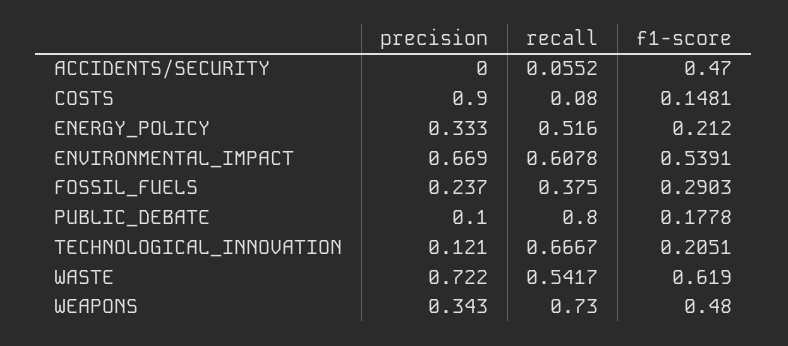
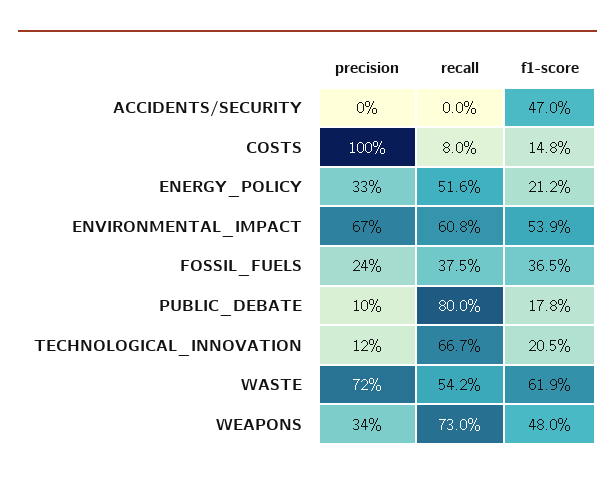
  {
    "precision": {
      "ACCIDENTS/SECURITY": 0,
-     "COSTS": 0.9,
+     "COSTS": 1,
      "ENERGY_POLICY": 0.333,
      "ENVIRONMENTAL_IMPACT": 0.669,
      "FOSSIL_FUELS": 0.237,
      "PUBLIC_DEBATE": 0.1,
      "TECHNOLOGICAL_INNOVATION": 0.121,
      "WASTE": 0.722,
      "WEAPONS": 0.343
    },
    "recall": {
-     "ACCIDENTS/SECURITY": 0.0552,
+     "ACCIDENTS/SECURITY": 0,
      "COSTS": 0.08,
      "ENERGY_POLICY": 0.516,
      "ENVIRONMENTAL_IMPACT": 0.6078,
      "FOSSIL_FUELS": 0.375,
      "PUBLIC_DEBATE": 0.8,
      "TECHNOLOGICAL_INNOVATION": 0.6667,
      "WASTE": 0.5417,
      "WEAPONS": 0.73
    },
    "f1-score": {
      "ACCIDENTS/SECURITY": 0.47,
      "COSTS": 0.1481,
      "ENERGY_POLICY": 0.212,
      "ENVIRONMENTAL_IMPACT": 0.5391,
-     "FOSSIL_FUELS": 0.2903,
+     "FOSSIL_FUELS": 0.365,
      "PUBLIC_DEBATE": 0.1778,
      "TECHNOLOGICAL_INNOVATION": 0.2051,
      "WASTE": 0.619,
      "WEAPONS": 0.48
    }
  }

